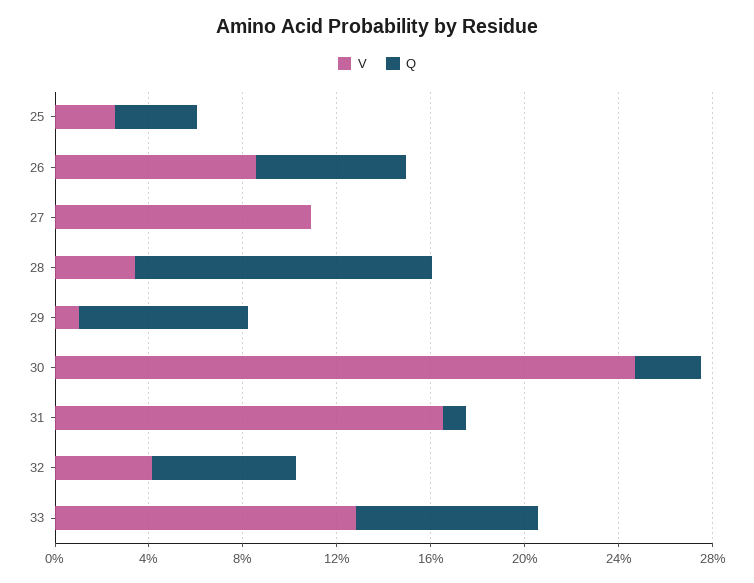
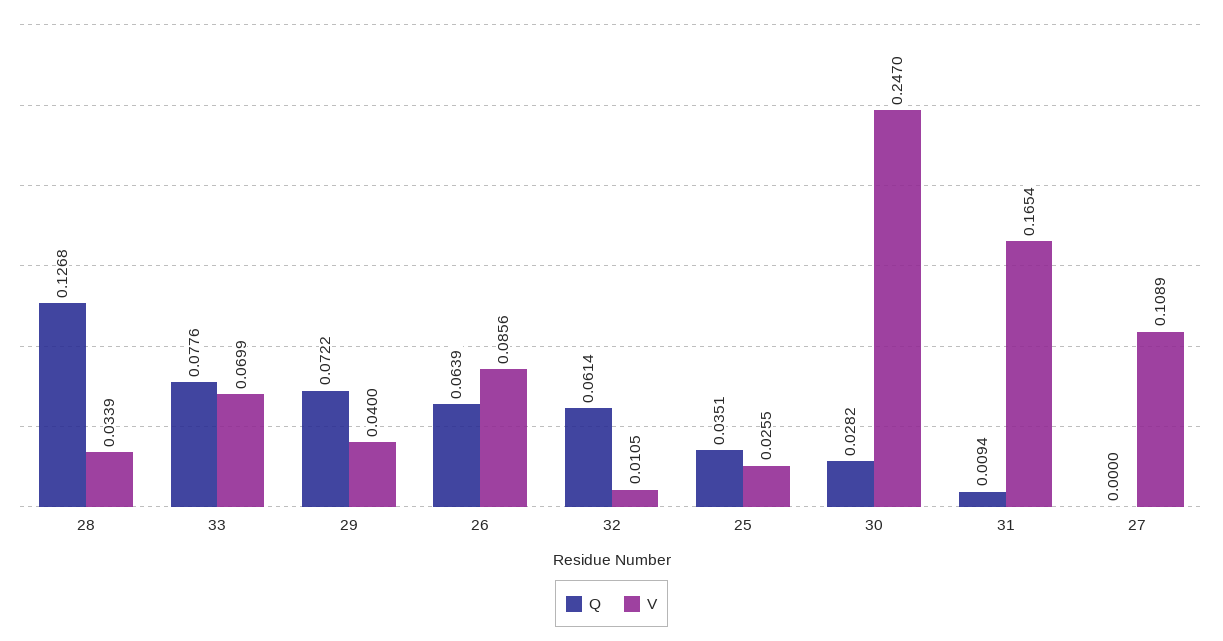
  {
    "V": {
      "25": 0.0255,
      "26": 0.0856,
      "27": 0.1089,
      "28": 0.0339,
-     "29": 0.01,
+     "29": 0.04,
      "30": 0.247,
      "31": 0.1654,
-     "32": 0.04,
+     "32": 0.0105,
-     "33": 0.13
+     "33": 0.0699
    },
    "Q": {
      "25": 0.0351,
      "26": 0.0639,
      "27": 0,
      "28": 0.1268,
      "29": 0.0722,
      "30": 0.0282,
      "31": 0.0094,
      "32": 0.0614,
      "33": 0.0776
    }
  }

